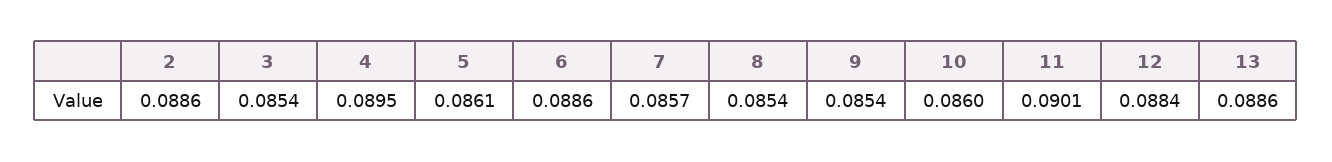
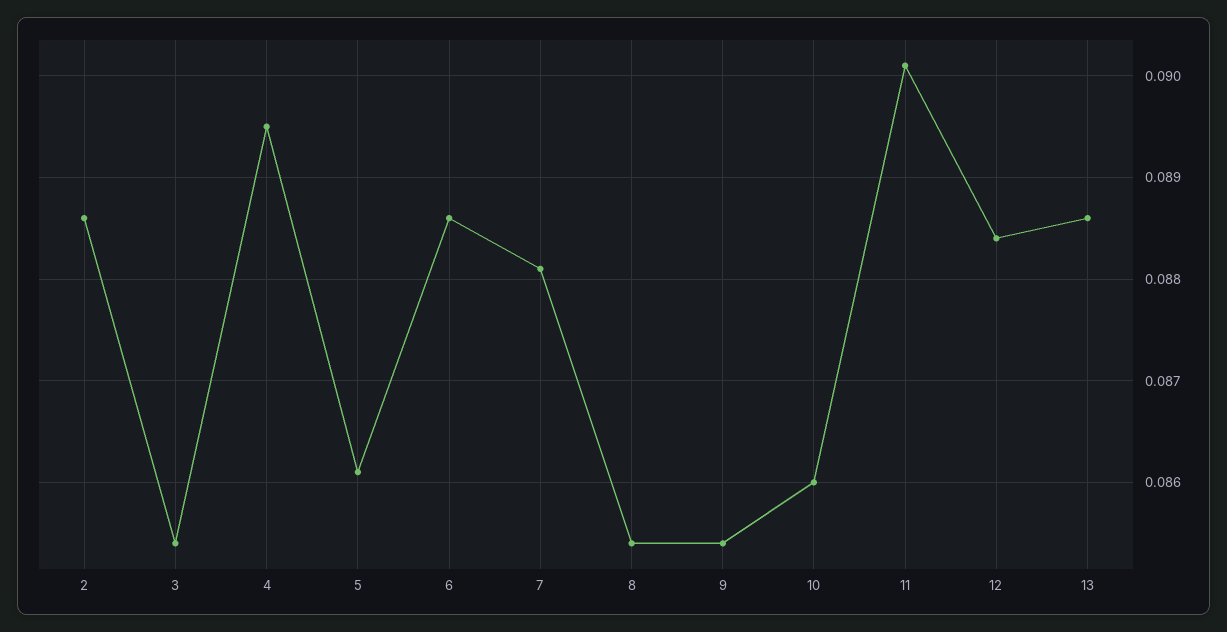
  {
    "2": 0.0886,
    "3": 0.0854,
    "4": 0.0895,
    "5": 0.0861,
    "6": 0.0886,
-   "7": 0.0857,
+   "7": 0.0881,
    "8": 0.0854,
    "9": 0.0854,
    "10": 0.086,
    "11": 0.0901,
    "12": 0.0884,
    "13": 0.0886
  }

